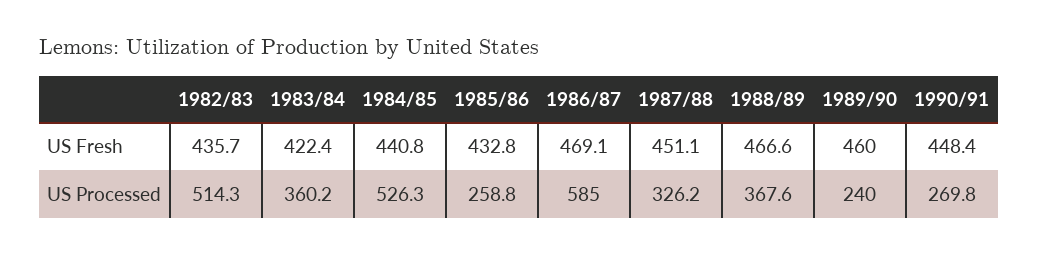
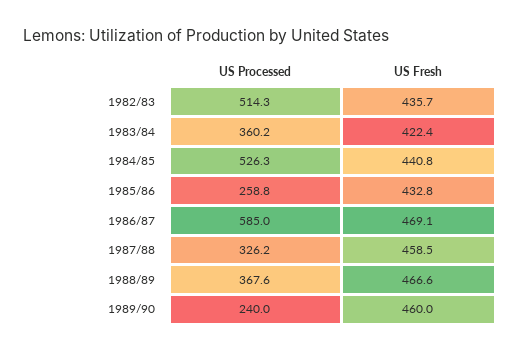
  {
    "1982/83": {
      "US Fresh": 435.7,
      "US Processed": 514.3
    },
    "1983/84": {
      "US Fresh": 422.4,
      "US Processed": 360.2
    },
    "1984/85": {
      "US Fresh": 440.8,
      "US Processed": 526.3
    },
    "1985/86": {
      "US Fresh": 432.8,
      "US Processed": 258.8
    },
    "1986/87": {
      "US Fresh": 469.1,
      "US Processed": 585
    },
    "1987/88": {
-     "US Fresh": 451.1,
+     "US Fresh": 458.5,
      "US Processed": 326.2
    },
    "1988/89": {
      "US Fresh": 466.6,
      "US Processed": 367.6
    },
    "1989/90": {
      "US Fresh": 460,
      "US Processed": 240
-   },
+   }
-   "1990/91": {
-     "US Fresh": 448.4,
-     "US Processed": 269.8
-   }
  }

